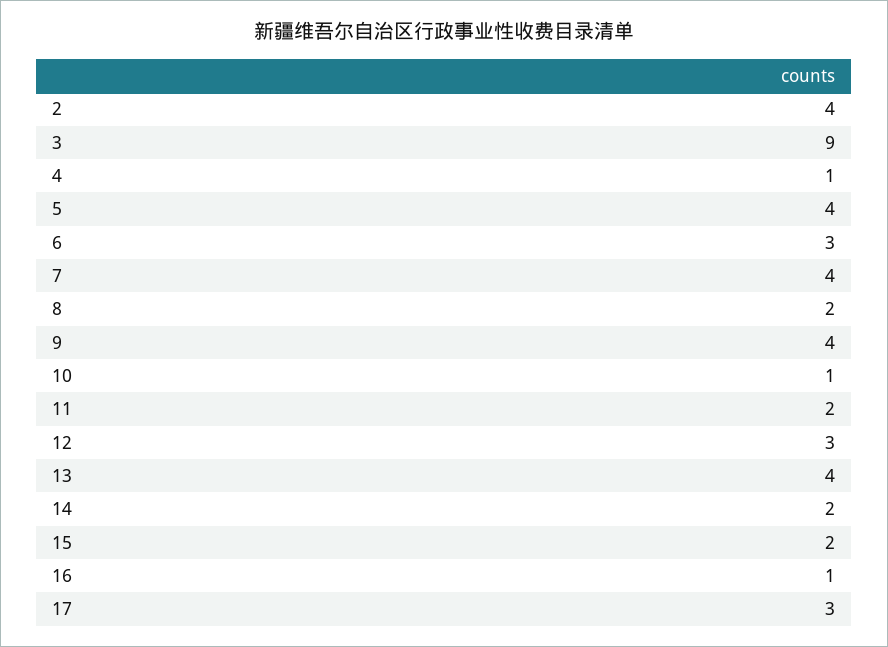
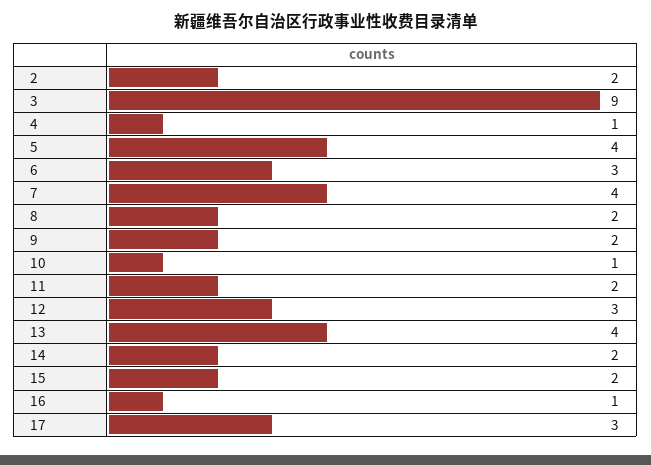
  {
-   "2": 4,
+   "2": 2,
    "3": 9,
    "4": 1,
    "5": 4,
    "6": 3,
    "7": 4,
    "8": 2,
-   "9": 4,
+   "9": 2,
    "10": 1,
    "11": 2,
    "12": 3,
    "13": 4,
    "14": 2,
    "15": 2,
    "16": 1,
    "17": 3
  }

